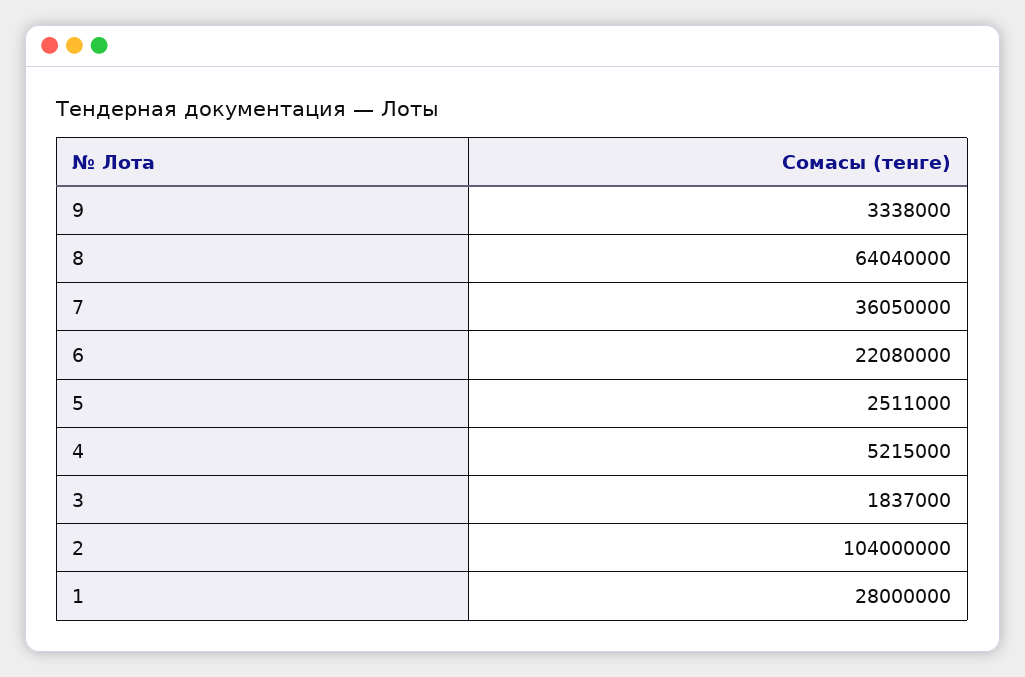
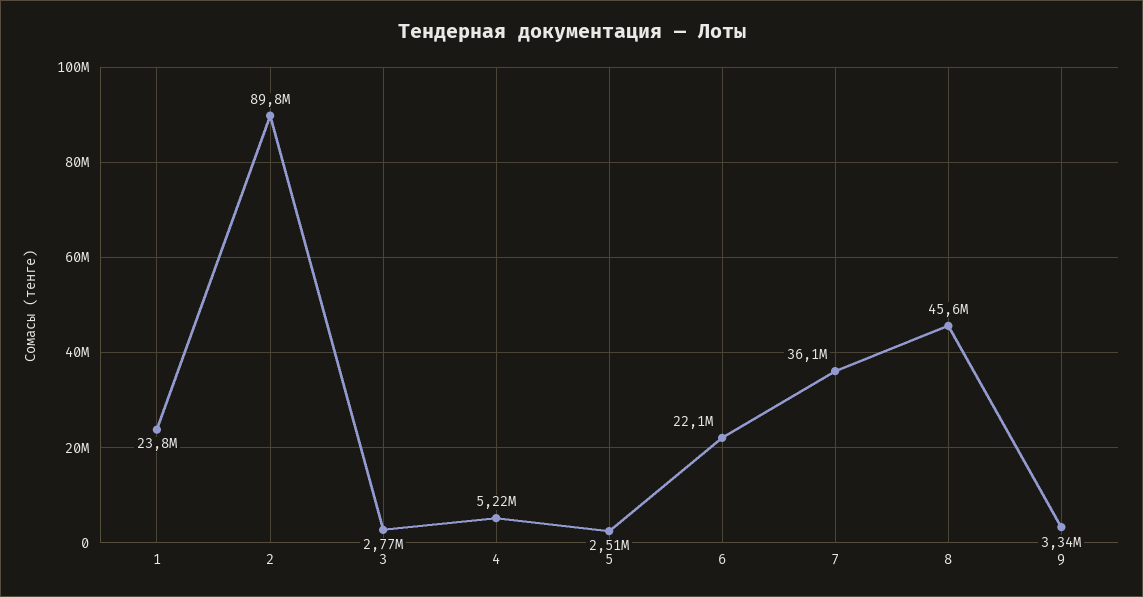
  {
    "9": 3338000,
-   "8": 64040000,
+   "8": 45600000,
    "7": 36050000,
    "6": 22080000,
    "5": 2511000,
    "4": 5215000,
-   "3": 1837000,
+   "3": 2770000,
-   "2": 104000000,
+   "2": 89800000,
-   "1": 28000000
+   "1": 23800000
  }

